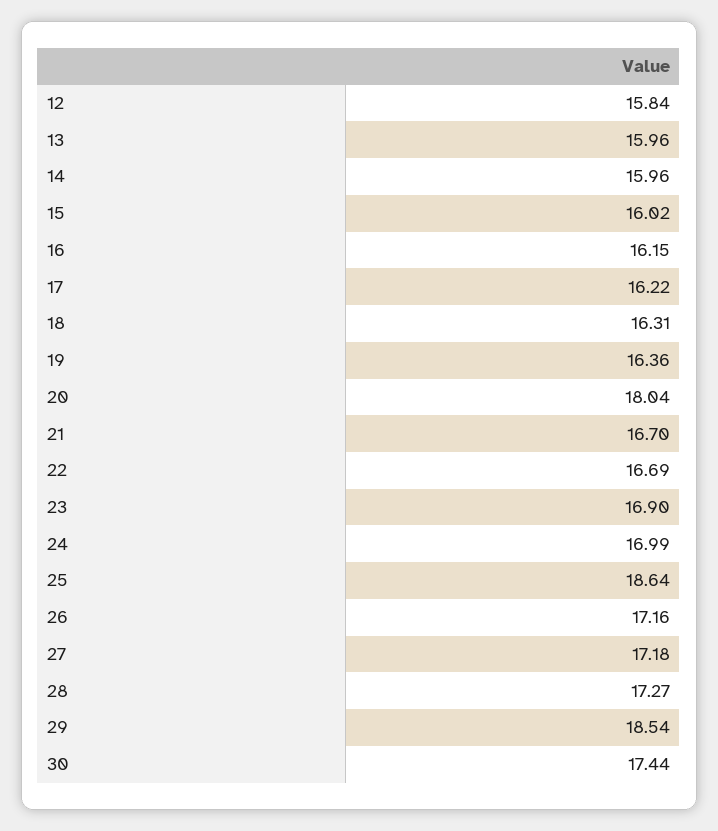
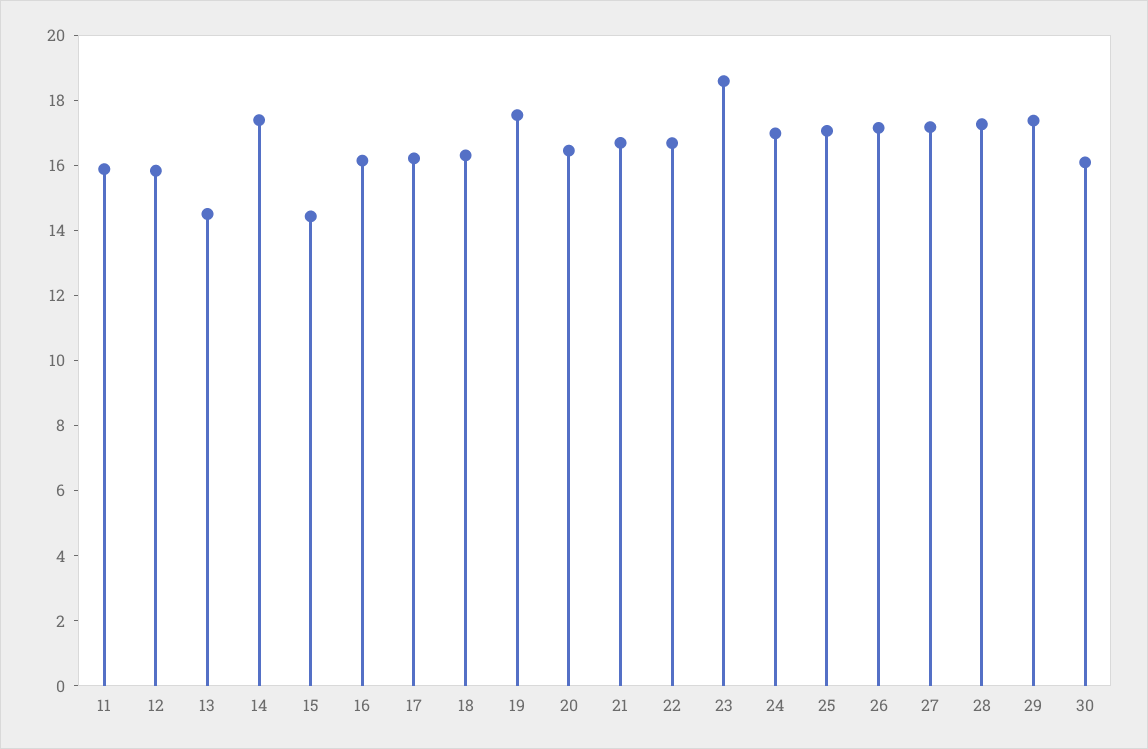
  {
    "12": 15.84,
-   "13": 15.96,
+   "13": 14.5,
-   "14": 15.96,
+   "14": 17.5,
-   "15": 16.02,
+   "15": 14.5,
    "16": 16.15,
    "17": 16.22,
    "18": 16.31,
-   "19": 16.36,
+   "19": 17.5,
-   "20": 18.04,
+   "20": 16.5,
    "21": 16.7,
    "22": 16.69,
-   "23": 16.9,
+   "23": 18.5,
    "24": 16.99,
-   "25": 18.64,
+   "25": 17,
    "26": 17.16,
    "27": 17.18,
    "28": 17.27,
-   "29": 18.54,
+   "29": 17.5,
-   "30": 17.44
+   "30": 16,
+   "11": 16
  }

